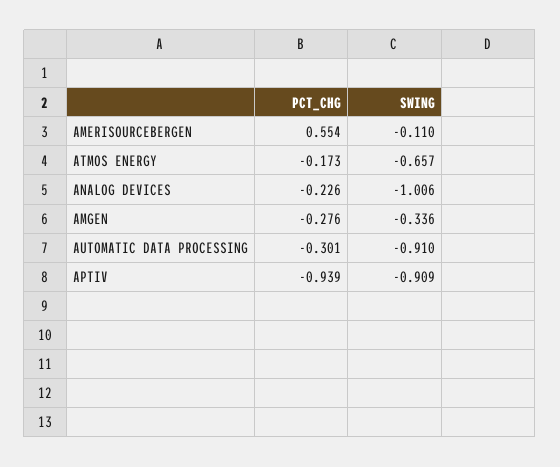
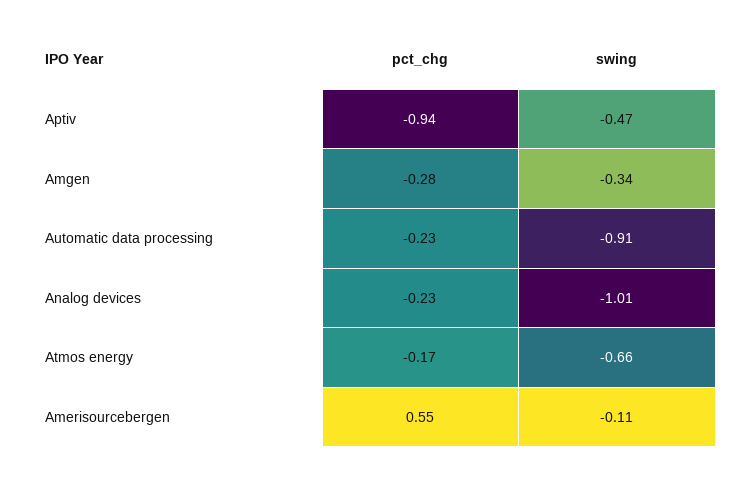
  {
    "PCT_CHG": {
      "AMERISOURCEBERGEN": 0.554,
      "ATMOS ENERGY": -0.173,
      "ANALOG DEVICES": -0.226,
      "AMGEN": -0.276,
-     "AUTOMATIC DATA PROCESSING": -0.301,
+     "AUTOMATIC DATA PROCESSING": -0.23,
      "APTIV": -0.939
    },
    "SWING": {
      "AMERISOURCEBERGEN": -0.11,
      "ATMOS ENERGY": -0.657,
      "ANALOG DEVICES": -1.006,
      "AMGEN": -0.336,
      "AUTOMATIC DATA PROCESSING": -0.91,
-     "APTIV": -0.909
+     "APTIV": -0.47
    }
  }

